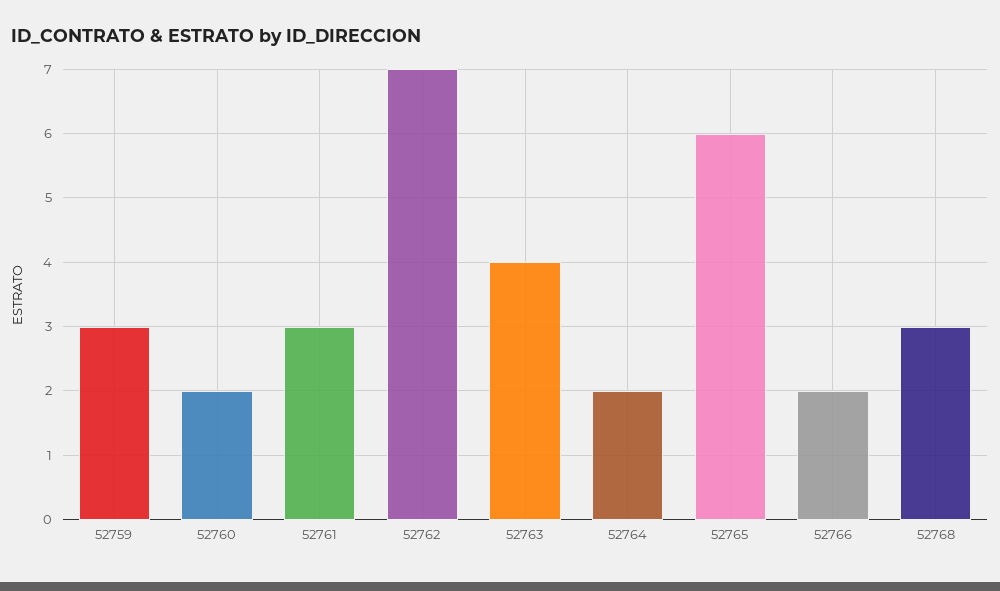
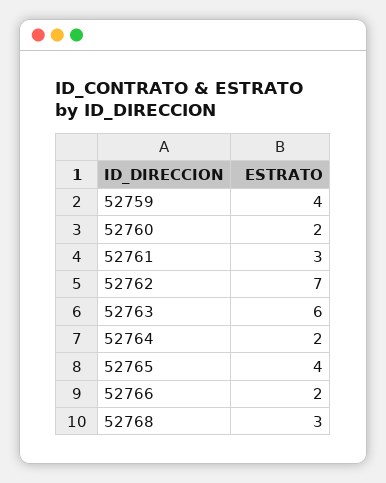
  {
-   "52759": 3,
+   "52759": 4,
    "52760": 2,
    "52761": 3,
    "52762": 7,
-   "52763": 4,
+   "52763": 6,
    "52764": 2,
-   "52765": 6,
+   "52765": 4,
    "52766": 2,
    "52768": 3
  }

